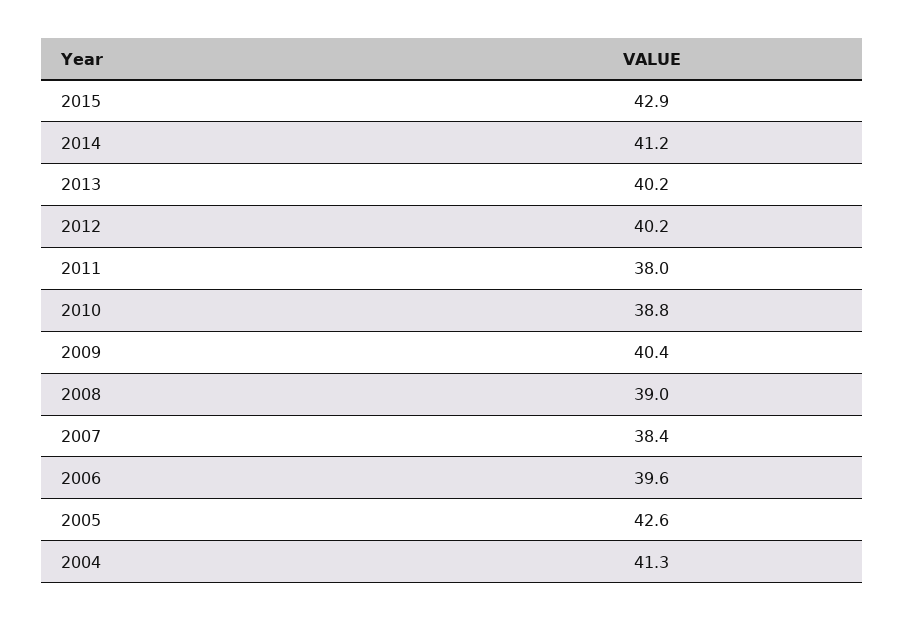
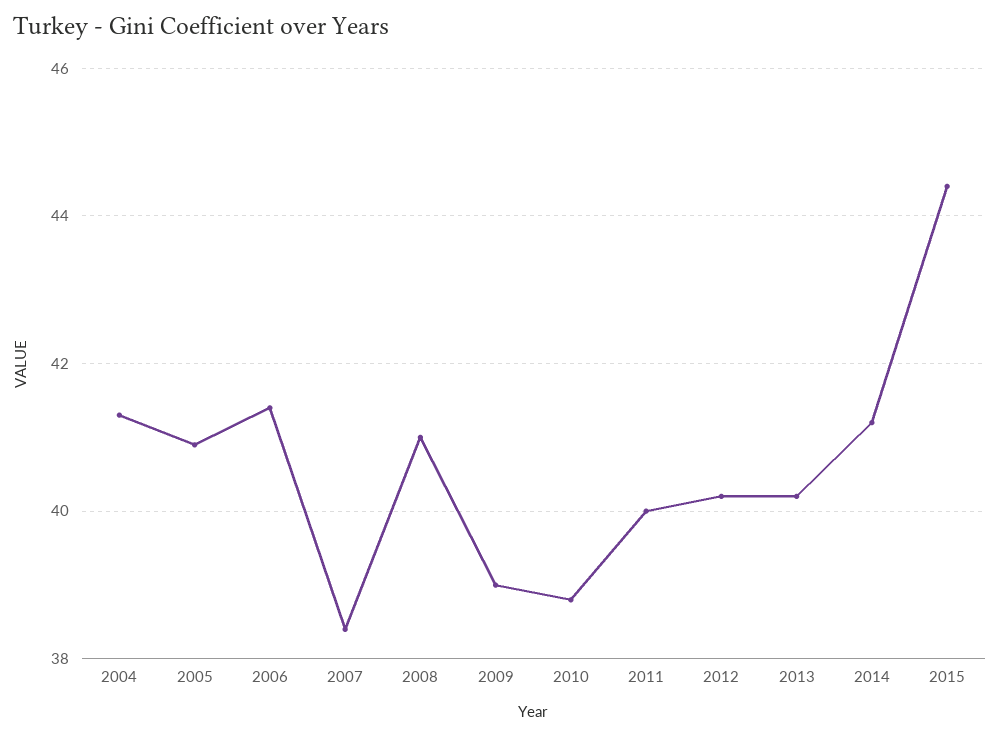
  {
-   "2015": 42.9,
+   "2015": 44.5,
    "2014": 41.2,
    "2013": 40.2,
    "2012": 40.2,
-   "2011": 38,
+   "2011": 40,
    "2010": 38.8,
-   "2009": 40.4,
+   "2009": 39,
-   "2008": 39,
+   "2008": 41,
    "2007": 38.4,
-   "2006": 39.6,
+   "2006": 41.5,
-   "2005": 42.6,
+   "2005": 41,
    "2004": 41.3
  }

